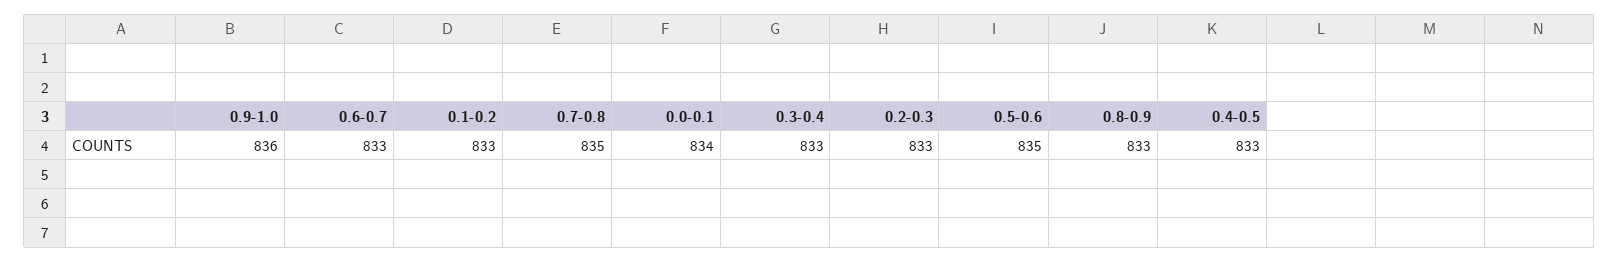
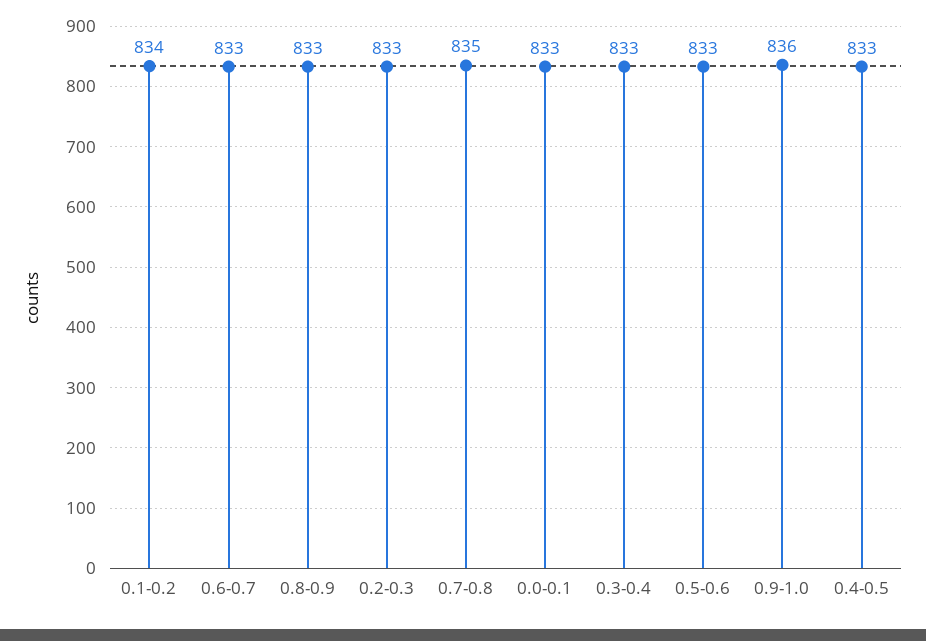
  {
    "0.9-1.0": 836,
    "0.6-0.7": 833,
-   "0.1-0.2": 833,
+   "0.1-0.2": 834,
    "0.7-0.8": 835,
-   "0.0-0.1": 834,
+   "0.0-0.1": 833,
    "0.3-0.4": 833,
    "0.2-0.3": 833,
-   "0.5-0.6": 835,
+   "0.5-0.6": 833,
    "0.8-0.9": 833,
    "0.4-0.5": 833
  }

